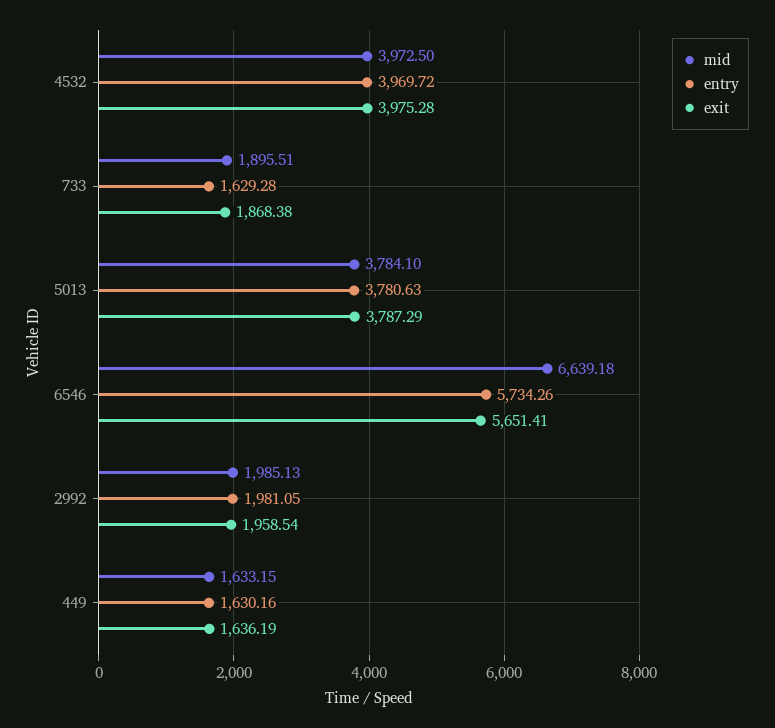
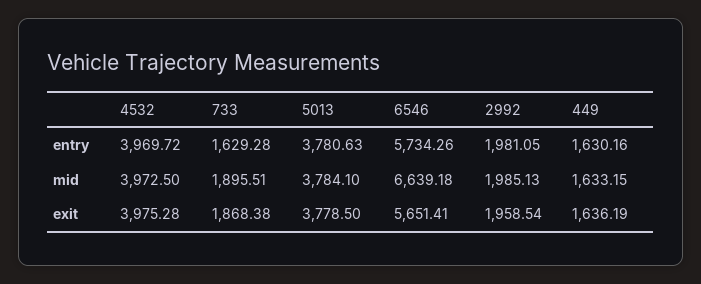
  {
    "mid": {
      "4532": 3972.5,
      "733": 1895.51,
      "5013": 3784.1,
      "6546": 6639.18,
      "2992": 1985.13,
      "449": 1633.15
    },
    "entry": {
      "4532": 3969.72,
      "733": 1629.28,
      "5013": 3780.63,
      "6546": 5734.26,
      "2992": 1981.05,
      "449": 1630.16
    },
    "exit": {
      "4532": 3975.28,
      "733": 1868.38,
-     "5013": 3787.29,
+     "5013": 3778.5,
      "6546": 5651.41,
      "2992": 1958.54,
      "449": 1636.19
    }
  }

